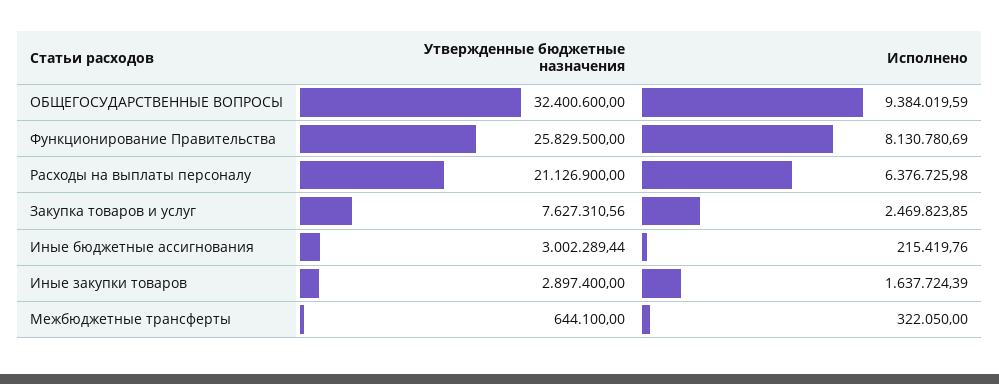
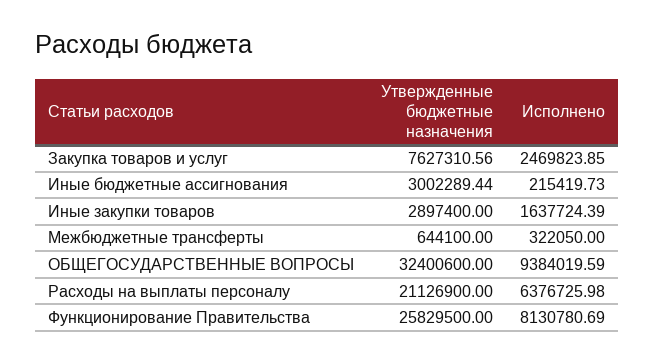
  {
    "Утвержденные бюджетные назначения": {
      "ОБЩЕГОСУДАРСТВЕННЫЕ ВОПРОСЫ": 32400600,
      "Функционирование Правительства": 25829500,
      "Расходы на выплаты персоналу": 21126900,
      "Закупка товаров и услуг": 7627310.56,
      "Иные бюджетные ассигнования": 3002289.44,
      "Иные закупки товаров": 2897400,
      "Межбюджетные трансферты": 644100
    },
    "Исполнено": {
      "ОБЩЕГОСУДАРСТВЕННЫЕ ВОПРОСЫ": 9384019.59,
      "Функционирование Правительства": 8130780.69,
      "Расходы на выплаты персоналу": 6376725.98,
      "Закупка товаров и услуг": 2469823.85,
-     "Иные бюджетные ассигнования": 215419.76,
+     "Иные бюджетные ассигнования": 215419.73,
      "Иные закупки товаров": 1637724.39,
      "Межбюджетные трансферты": 322050
    }
  }

